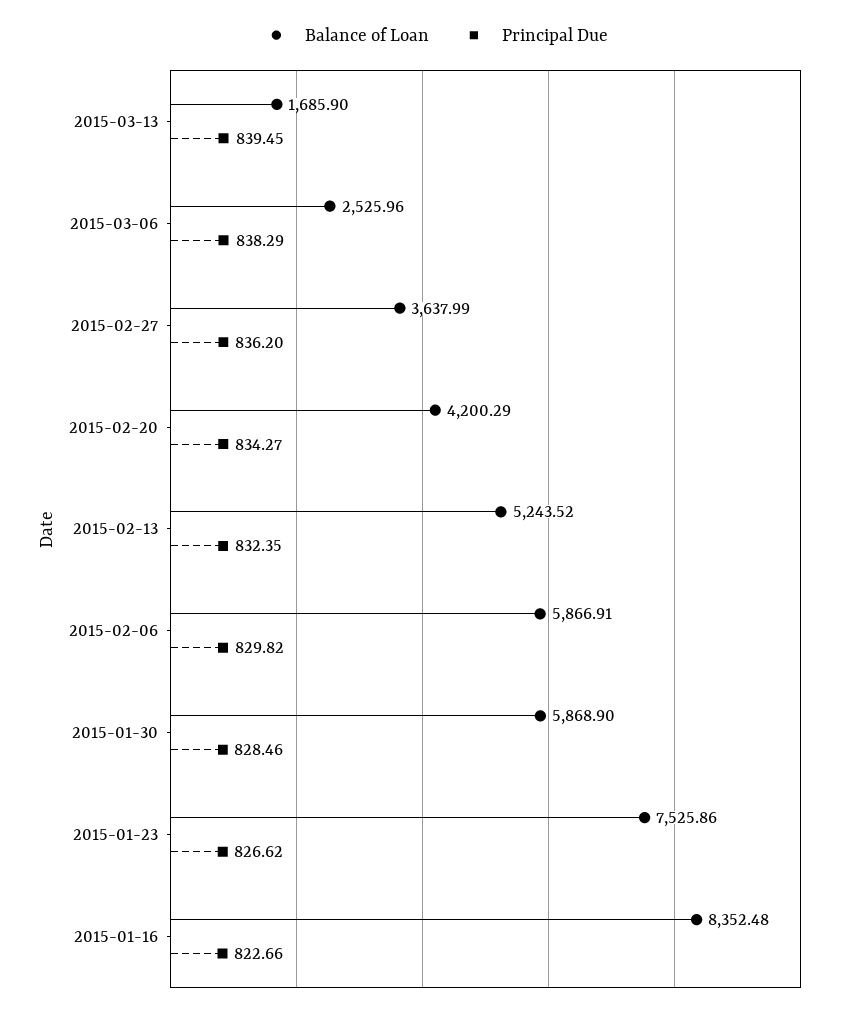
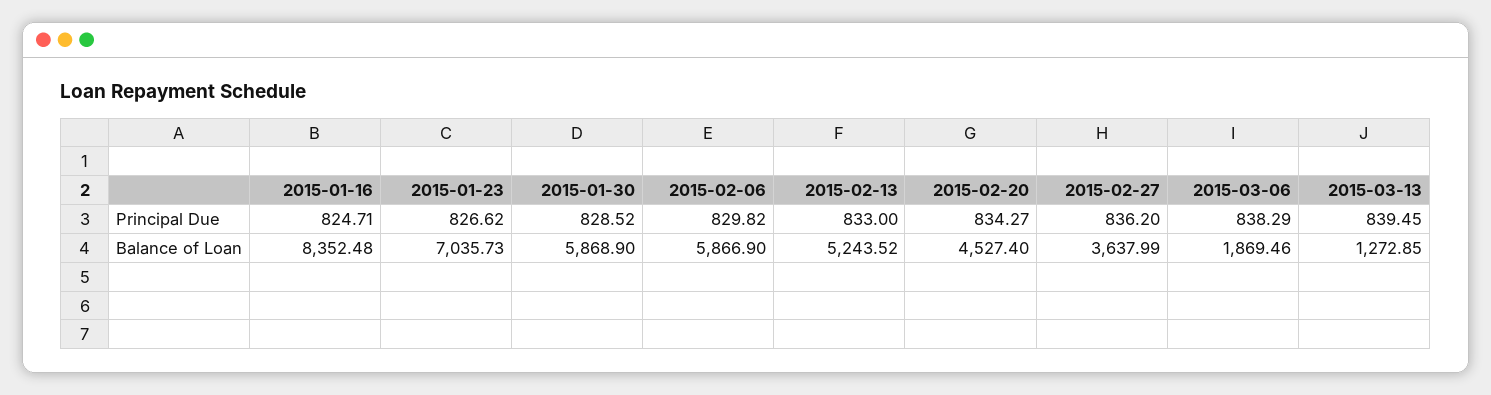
  {
    "Balance of Loan": {
-     "2015-03-13": 1685.9,
+     "2015-03-13": 1272.85,
-     "2015-03-06": 2525.96,
+     "2015-03-06": 1869.46,
      "2015-02-27": 3637.99,
-     "2015-02-20": 4200.29,
+     "2015-02-20": 4527.4,
      "2015-02-13": 5243.52,
-     "2015-02-06": 5866.91,
+     "2015-02-06": 5866.9,
      "2015-01-30": 5868.9,
-     "2015-01-23": 7525.86,
+     "2015-01-23": 7035.73,
      "2015-01-16": 8352.48
    },
    "Principal Due": {
      "2015-03-13": 839.45,
      "2015-03-06": 838.29,
      "2015-02-27": 836.2,
      "2015-02-20": 834.27,
-     "2015-02-13": 832.35,
+     "2015-02-13": 833,
      "2015-02-06": 829.82,
-     "2015-01-30": 828.46,
+     "2015-01-30": 828.52,
      "2015-01-23": 826.62,
-     "2015-01-16": 822.66
+     "2015-01-16": 824.71
    }
  }

